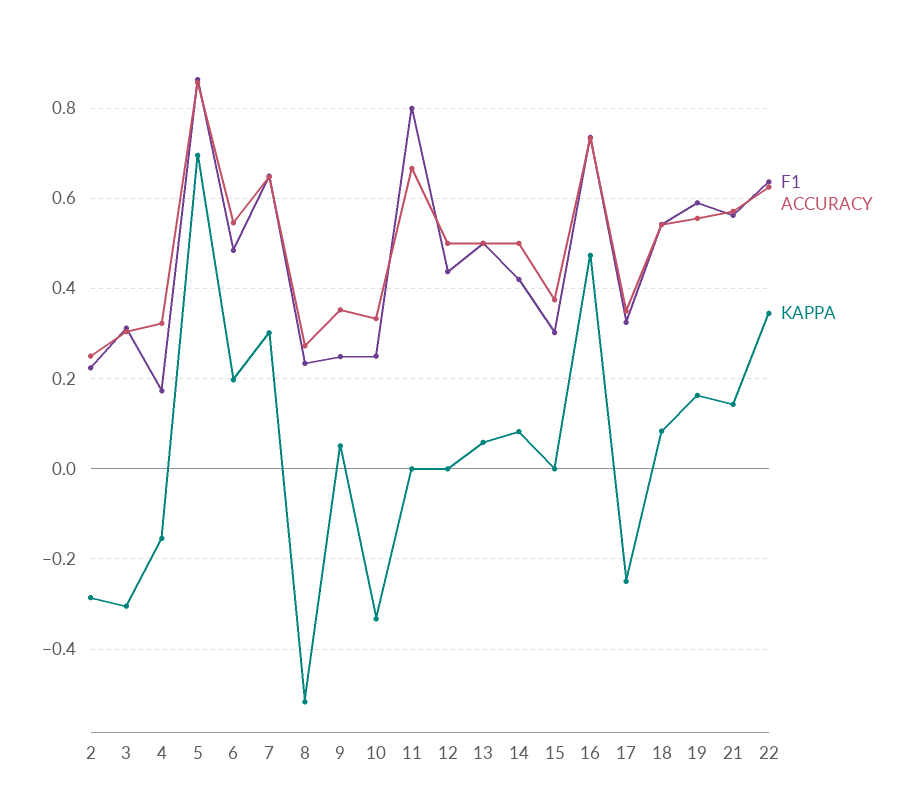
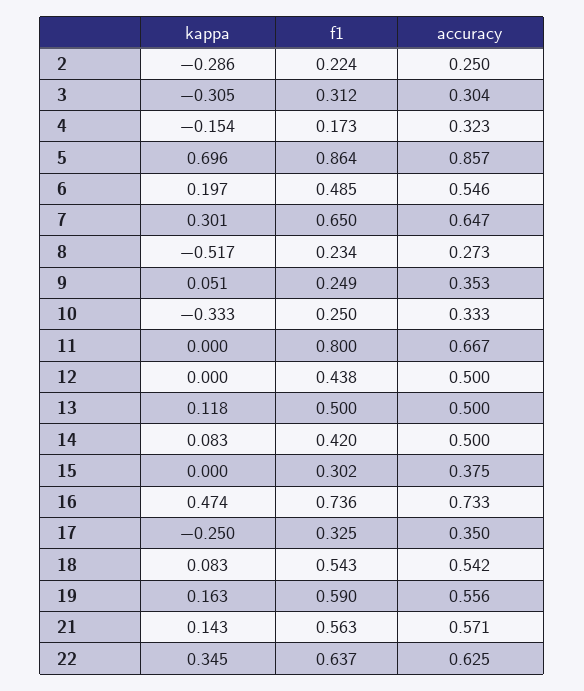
  {
    "F1": {
      "2": 0.224,
      "3": 0.312,
      "4": 0.173,
      "5": 0.864,
      "6": 0.485,
      "7": 0.65,
      "8": 0.234,
      "9": 0.249,
      "10": 0.25,
      "11": 0.8,
      "12": 0.438,
      "13": 0.5,
      "14": 0.42,
      "15": 0.302,
      "16": 0.736,
      "17": 0.325,
      "18": 0.543,
      "19": 0.59,
      "21": 0.563,
      "22": 0.637
    },
    "ACCURACY": {
      "2": 0.25,
      "3": 0.304,
      "4": 0.323,
      "5": 0.857,
      "6": 0.546,
      "7": 0.647,
      "8": 0.273,
      "9": 0.353,
      "10": 0.333,
      "11": 0.667,
      "12": 0.5,
      "13": 0.5,
      "14": 0.5,
      "15": 0.375,
      "16": 0.733,
      "17": 0.35,
      "18": 0.542,
      "19": 0.556,
      "21": 0.571,
      "22": 0.625
    },
    "KAPPA": {
      "2": -0.286,
      "3": -0.305,
      "4": -0.154,
      "5": 0.696,
      "6": 0.197,
      "7": 0.301,
      "8": -0.517,
      "9": 0.051,
      "10": -0.333,
      "11": 0,
      "12": 0,
-     "13": 0.06,
+     "13": 0.118,
      "14": 0.083,
      "15": 0,
      "16": 0.474,
      "17": -0.25,
      "18": 0.083,
      "19": 0.163,
      "21": 0.143,
      "22": 0.345
    }
  }

